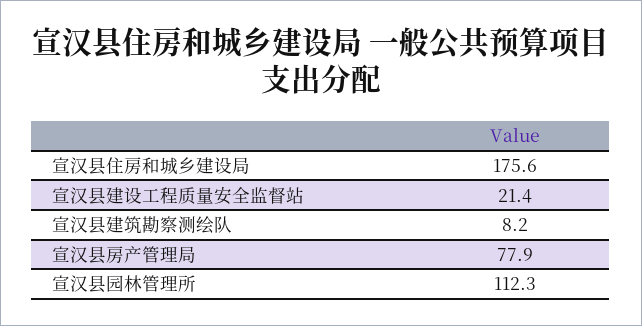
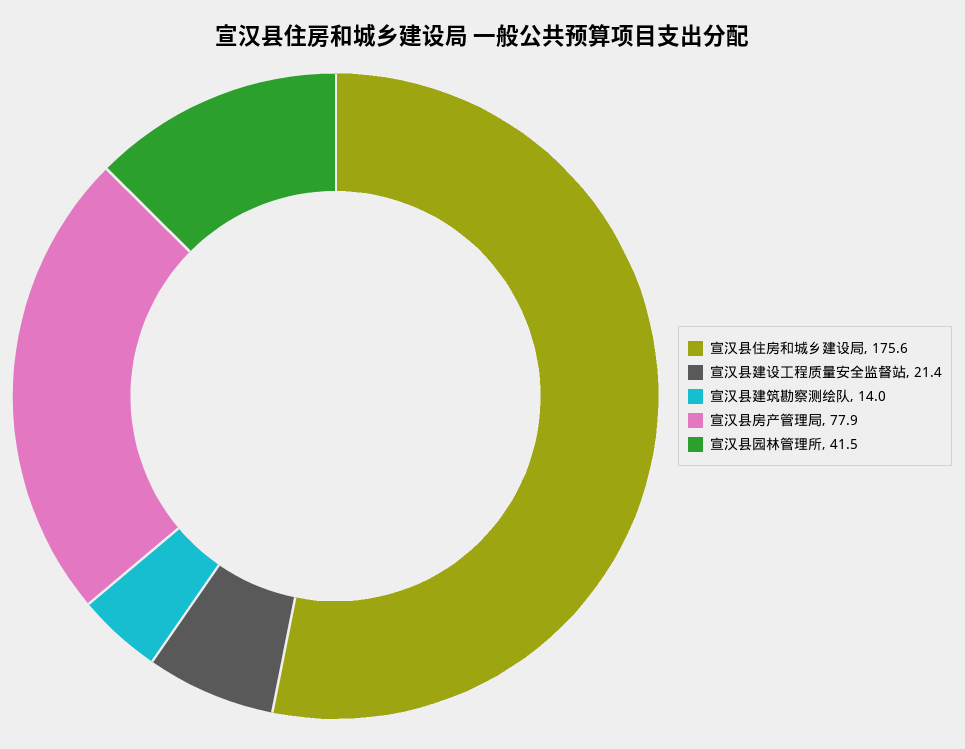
  {
    "宣汉县住房和城乡建设局": 175.6,
    "宣汉县建设工程质量安全监督站": 21.4,
-   "宣汉县建筑勘察测绘队": 8.2,
+   "宣汉县建筑勘察测绘队": 14,
    "宣汉县房产管理局": 77.9,
-   "宣汉县园林管理所": 112.3
+   "宣汉县园林管理所": 41.5
  }

